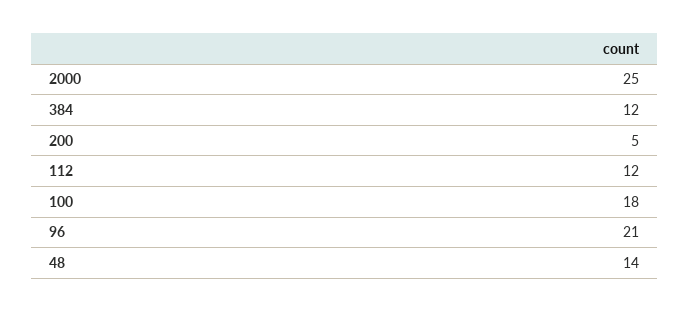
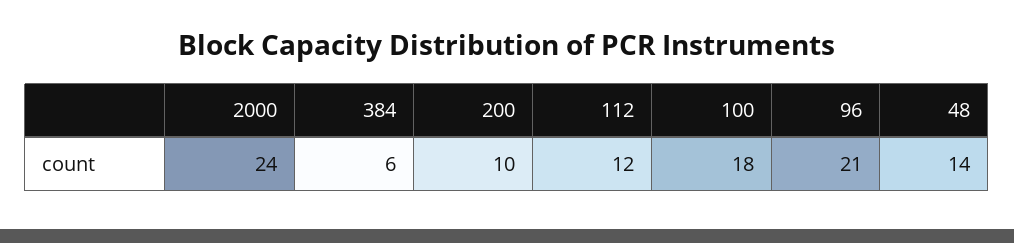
  {
-   "2000": 25,
+   "2000": 24,
-   "384": 12,
+   "384": 6,
-   "200": 5,
+   "200": 10,
    "112": 12,
    "100": 18,
    "96": 21,
    "48": 14
  }

